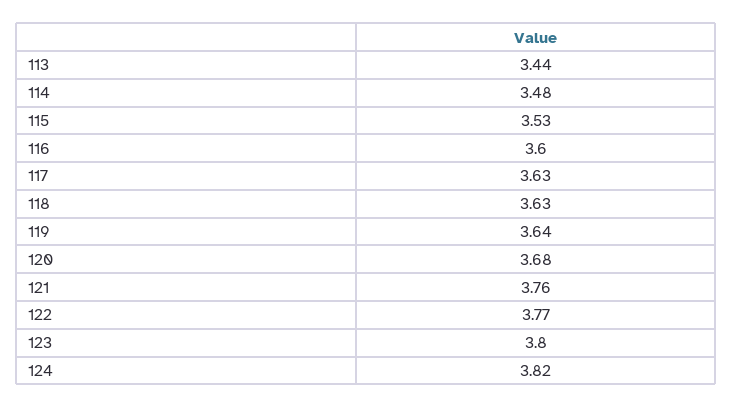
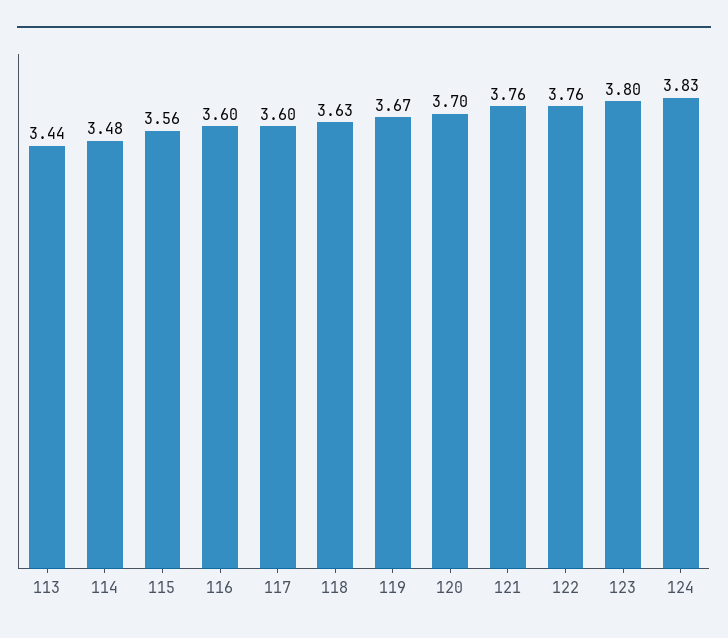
  {
    "113": 3.44,
    "114": 3.48,
-   "115": 3.53,
+   "115": 3.56,
    "116": 3.6,
-   "117": 3.63,
+   "117": 3.6,
    "118": 3.63,
-   "119": 3.64,
+   "119": 3.67,
-   "120": 3.68,
+   "120": 3.7,
    "121": 3.76,
-   "122": 3.77,
+   "122": 3.76,
    "123": 3.8,
-   "124": 3.82
+   "124": 3.83
  }

